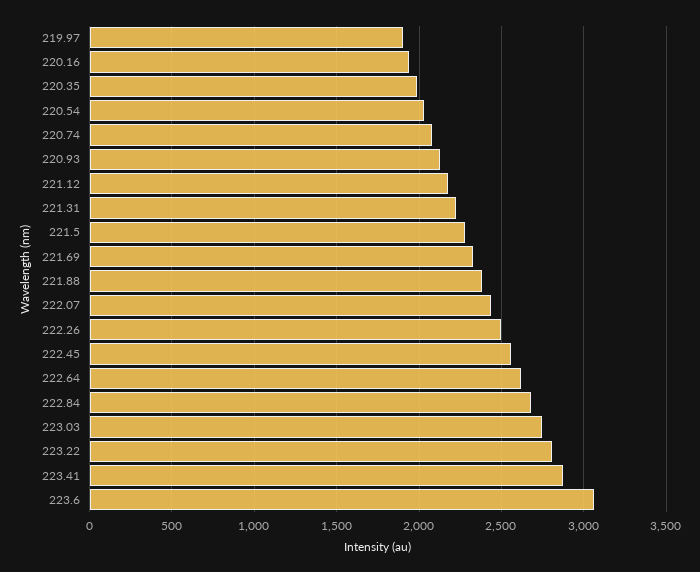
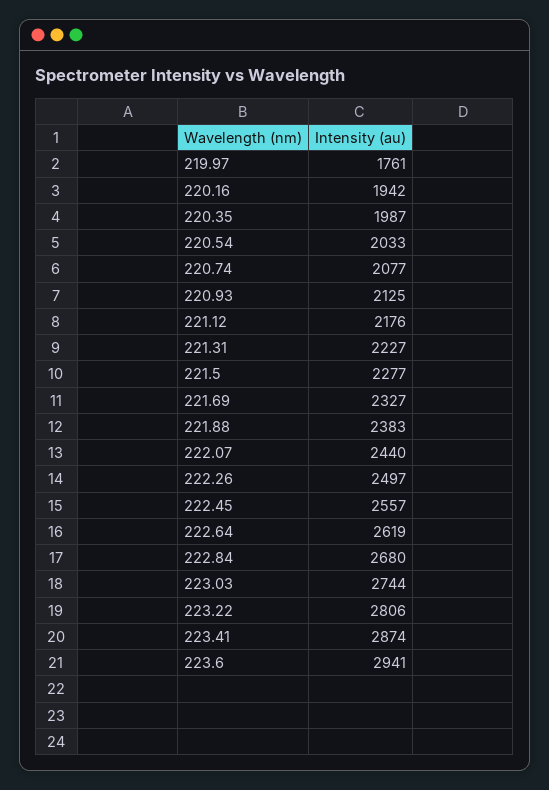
  {
-   "219.97": 1900,
+   "219.97": 1761,
    "220.16": 1942,
    "220.35": 1987,
    "220.54": 2033,
    "220.74": 2077,
    "220.93": 2125,
    "221.12": 2176,
    "221.31": 2227,
    "221.5": 2277,
    "221.69": 2327,
    "221.88": 2383,
    "222.07": 2440,
    "222.26": 2497,
    "222.45": 2557,
    "222.64": 2619,
    "222.84": 2680,
    "223.03": 2744,
    "223.22": 2806,
    "223.41": 2874,
-   "223.6": 3050
+   "223.6": 2941
  }

